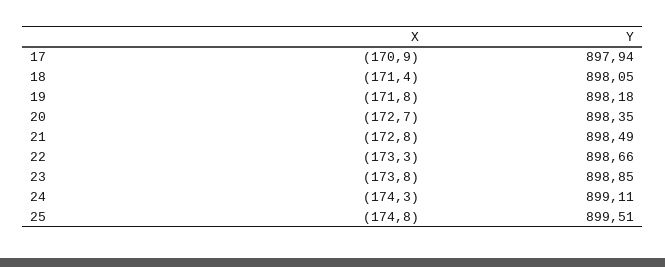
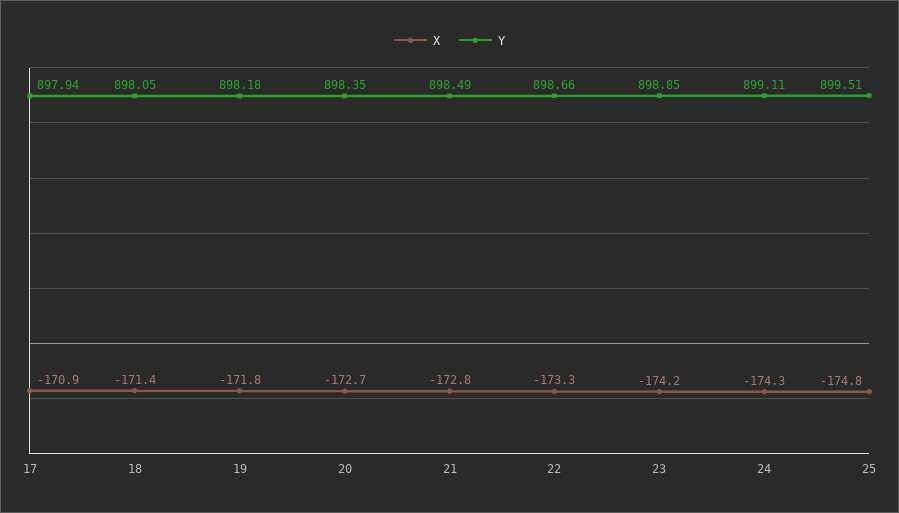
  {
    "X": {
      "17": -170.9,
      "18": -171.4,
      "19": -171.8,
      "20": -172.7,
      "21": -172.8,
      "22": -173.3,
-     "23": -173.8,
+     "23": -174.2,
      "24": -174.3,
      "25": -174.8
    },
    "Y": {
      "17": 897.94,
      "18": 898.05,
      "19": 898.18,
      "20": 898.35,
      "21": 898.49,
      "22": 898.66,
      "23": 898.85,
      "24": 899.11,
      "25": 899.51
    }
  }

